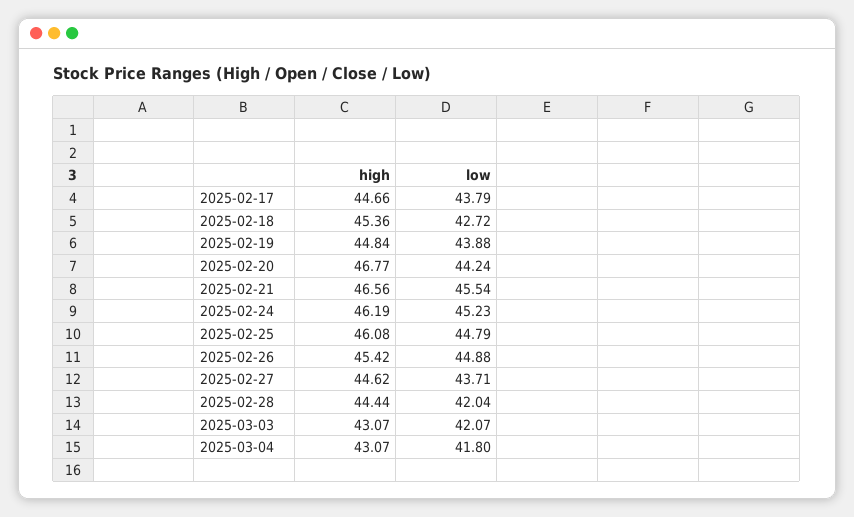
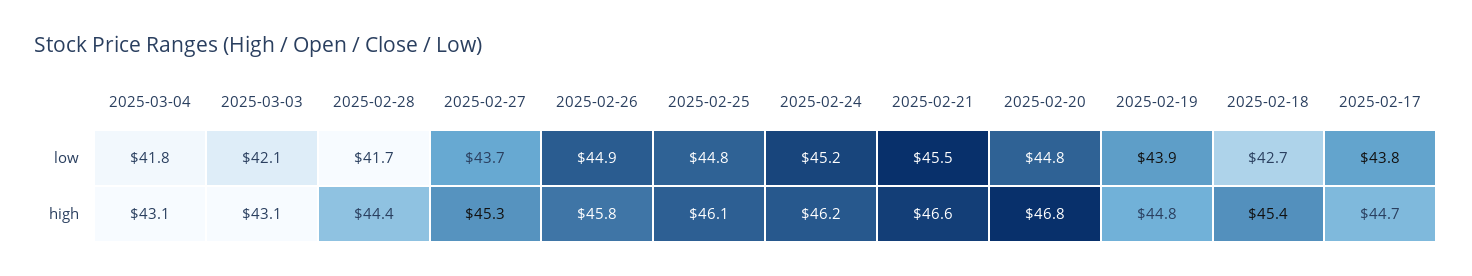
  {
    "high": {
      "2025-02-17": 44.66,
      "2025-02-18": 45.36,
      "2025-02-19": 44.84,
      "2025-02-20": 46.77,
      "2025-02-21": 46.56,
      "2025-02-24": 46.19,
      "2025-02-25": 46.08,
-     "2025-02-26": 45.42,
+     "2025-02-26": 45.8,
-     "2025-02-27": 44.62,
+     "2025-02-27": 45.3,
      "2025-02-28": 44.44,
      "2025-03-03": 43.07,
      "2025-03-04": 43.07
    },
    "low": {
      "2025-02-17": 43.79,
      "2025-02-18": 42.72,
      "2025-02-19": 43.88,
-     "2025-02-20": 44.24,
+     "2025-02-20": 44.8,
      "2025-02-21": 45.54,
      "2025-02-24": 45.23,
      "2025-02-25": 44.79,
      "2025-02-26": 44.88,
      "2025-02-27": 43.71,
-     "2025-02-28": 42.04,
+     "2025-02-28": 41.7,
      "2025-03-03": 42.07,
      "2025-03-04": 41.8
    }
  }

